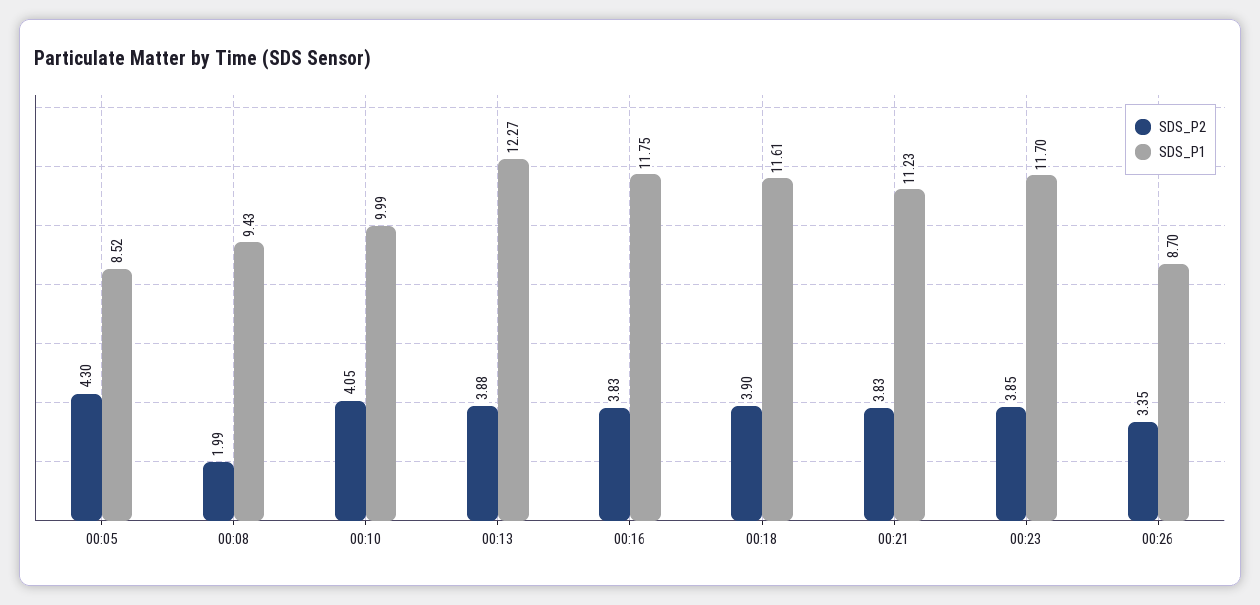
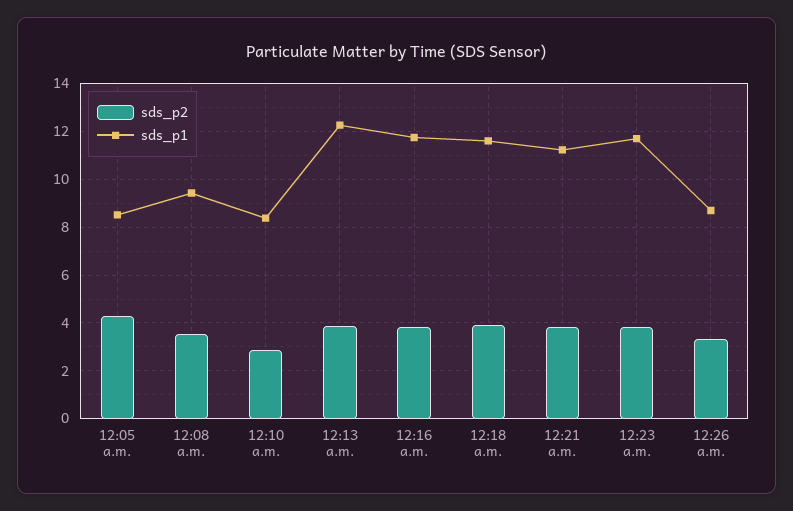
  {
    "SDS_P2": {
      "00:05": 4.3,
-     "00:08": 1.99,
+     "00:08": 3.5,
-     "00:10": 4.05,
+     "00:10": 3,
      "00:13": 3.88,
      "00:16": 3.83,
      "00:18": 3.9,
      "00:21": 3.83,
      "00:23": 3.85,
      "00:26": 3.35
    },
    "SDS_P1": {
      "00:05": 8.52,
      "00:08": 9.43,
-     "00:10": 9.99,
+     "00:10": 8.5,
      "00:13": 12.27,
      "00:16": 11.75,
      "00:18": 11.61,
      "00:21": 11.23,
      "00:23": 11.7,
      "00:26": 8.7
    }
  }

